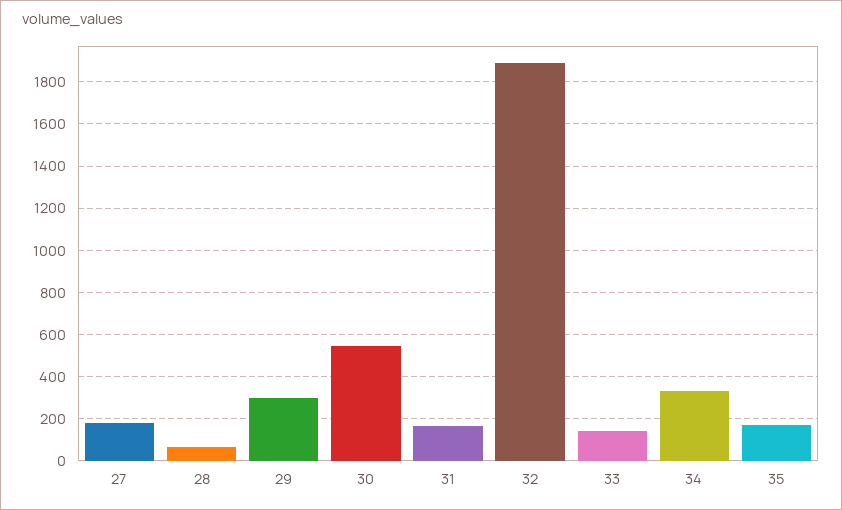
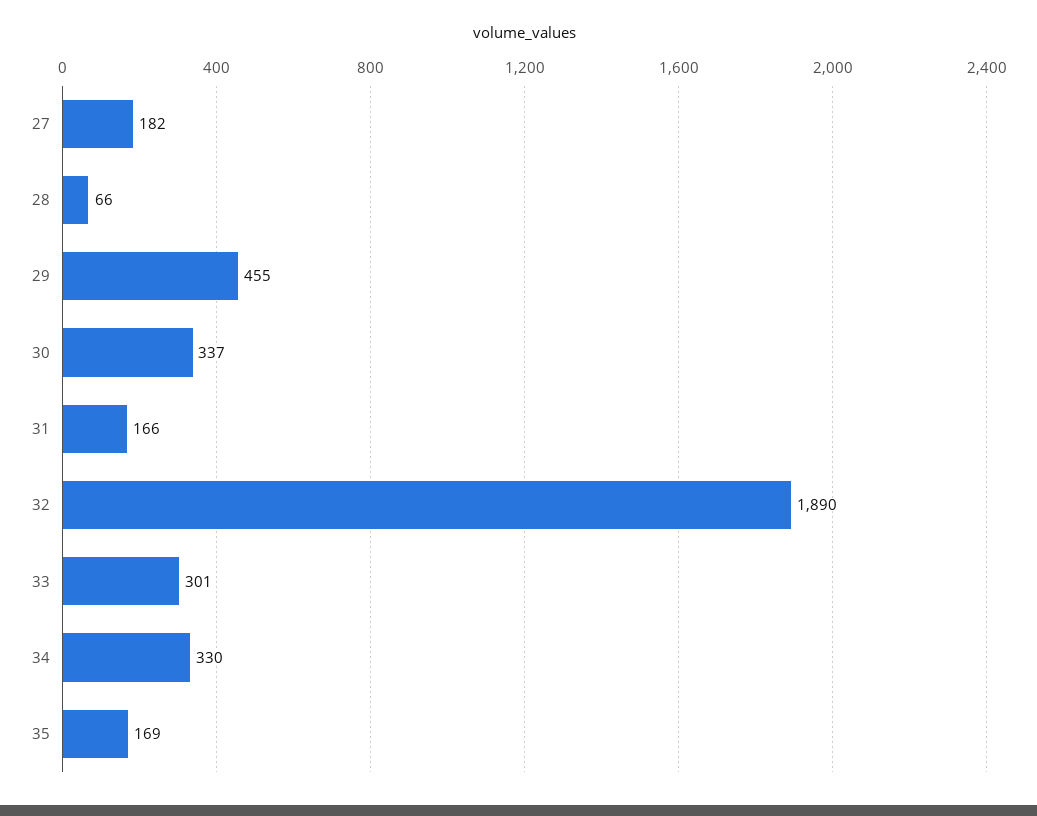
  {
    "27": 182,
    "28": 66,
-   "29": 300,
+   "29": 455,
-   "30": 550,
+   "30": 337,
    "31": 166,
    "32": 1890,
-   "33": 150,
+   "33": 301,
    "34": 330,
    "35": 169
  }

